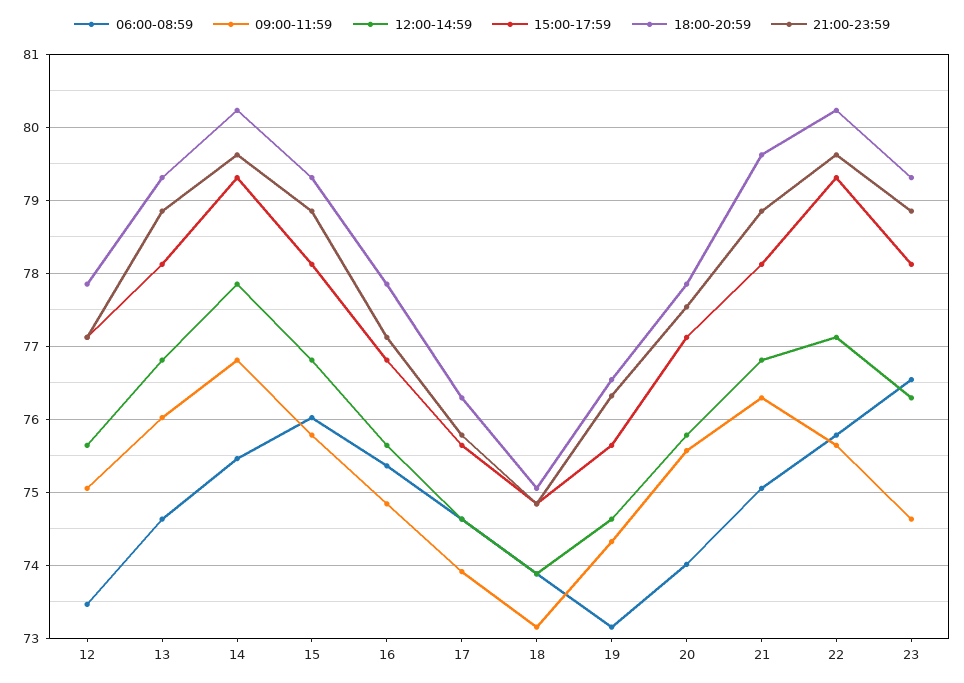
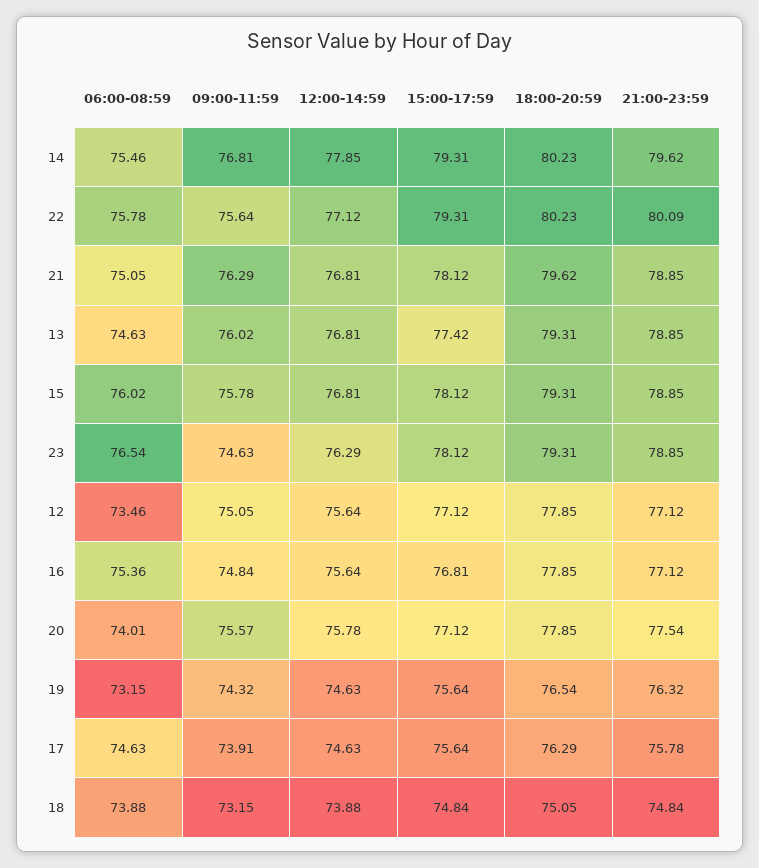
  {
    "06:00-08:59": {
      "12": 73.46,
      "13": 74.63,
      "14": 75.46,
      "15": 76.02,
      "16": 75.36,
      "17": 74.63,
      "18": 73.88,
      "19": 73.15,
      "20": 74.01,
      "21": 75.05,
      "22": 75.78,
      "23": 76.54
    },
    "09:00-11:59": {
      "12": 75.05,
      "13": 76.02,
      "14": 76.81,
      "15": 75.78,
      "16": 74.84,
      "17": 73.91,
      "18": 73.15,
      "19": 74.32,
      "20": 75.57,
      "21": 76.29,
      "22": 75.64,
      "23": 74.63
    },
    "12:00-14:59": {
      "12": 75.64,
      "13": 76.81,
      "14": 77.85,
      "15": 76.81,
      "16": 75.64,
      "17": 74.63,
      "18": 73.88,
      "19": 74.63,
      "20": 75.78,
      "21": 76.81,
      "22": 77.12,
      "23": 76.29
    },
    "15:00-17:59": {
      "12": 77.12,
-     "13": 78.1,
+     "13": 77.42,
      "14": 79.31,
      "15": 78.12,
      "16": 76.81,
      "17": 75.64,
      "18": 74.84,
      "19": 75.64,
      "20": 77.12,
      "21": 78.12,
      "22": 79.31,
      "23": 78.12
    },
    "18:00-20:59": {
      "12": 77.85,
      "13": 79.31,
      "14": 80.23,
      "15": 79.31,
      "16": 77.85,
      "17": 76.29,
      "18": 75.05,
      "19": 76.54,
      "20": 77.85,
      "21": 79.62,
      "22": 80.23,
      "23": 79.31
    },
    "21:00-23:59": {
      "12": 77.12,
      "13": 78.85,
      "14": 79.62,
      "15": 78.85,
      "16": 77.12,
      "17": 75.78,
      "18": 74.84,
      "19": 76.32,
      "20": 77.54,
      "21": 78.85,
-     "22": 79.6,
+     "22": 80.09,
      "23": 78.85
    }
  }

